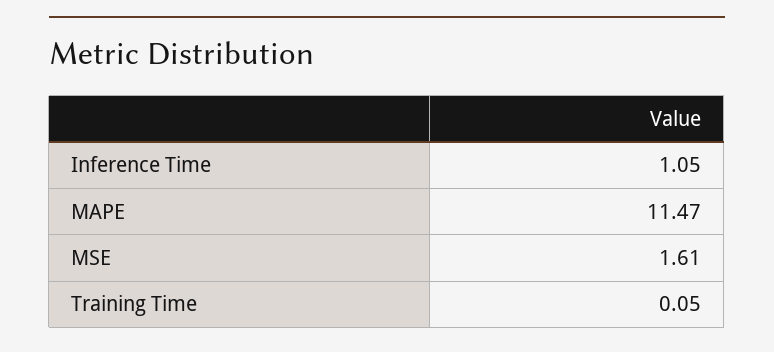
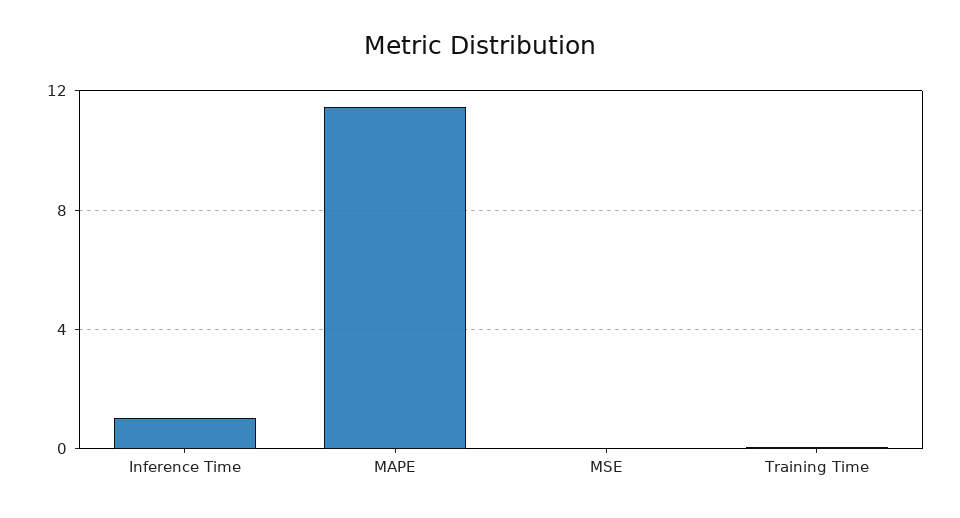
  {
    "Inference Time": 1.05,
    "MAPE": 11.47,
-   "MSE": 1.61,
+   "MSE": 0,
    "Training Time": 0.05
  }

